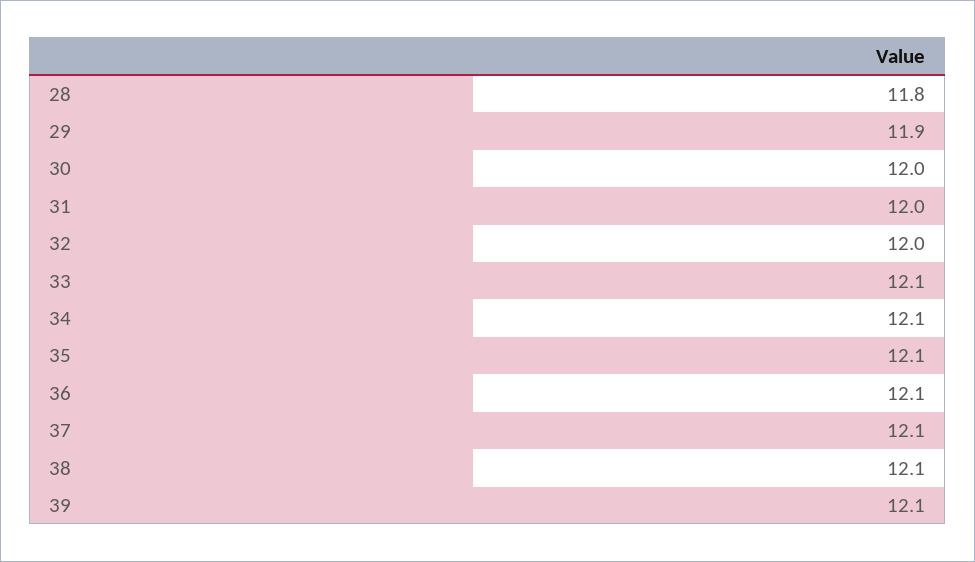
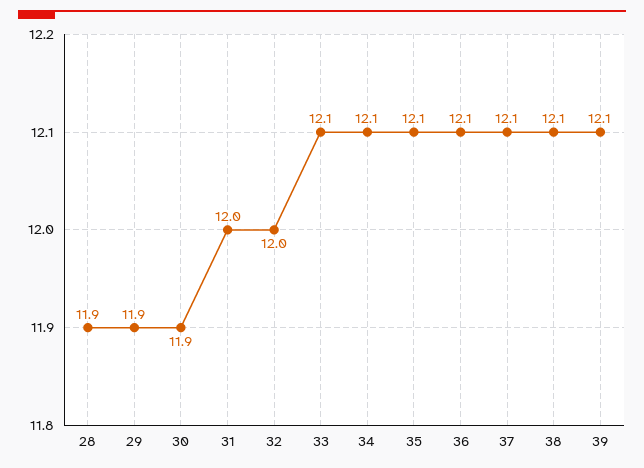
  {
-   "28": 11.8,
+   "28": 11.9,
    "29": 11.9,
-   "30": 12,
+   "30": 11.9,
    "31": 12,
    "32": 12,
    "33": 12.1,
    "34": 12.1,
    "35": 12.1,
    "36": 12.1,
    "37": 12.1,
    "38": 12.1,
    "39": 12.1
  }

